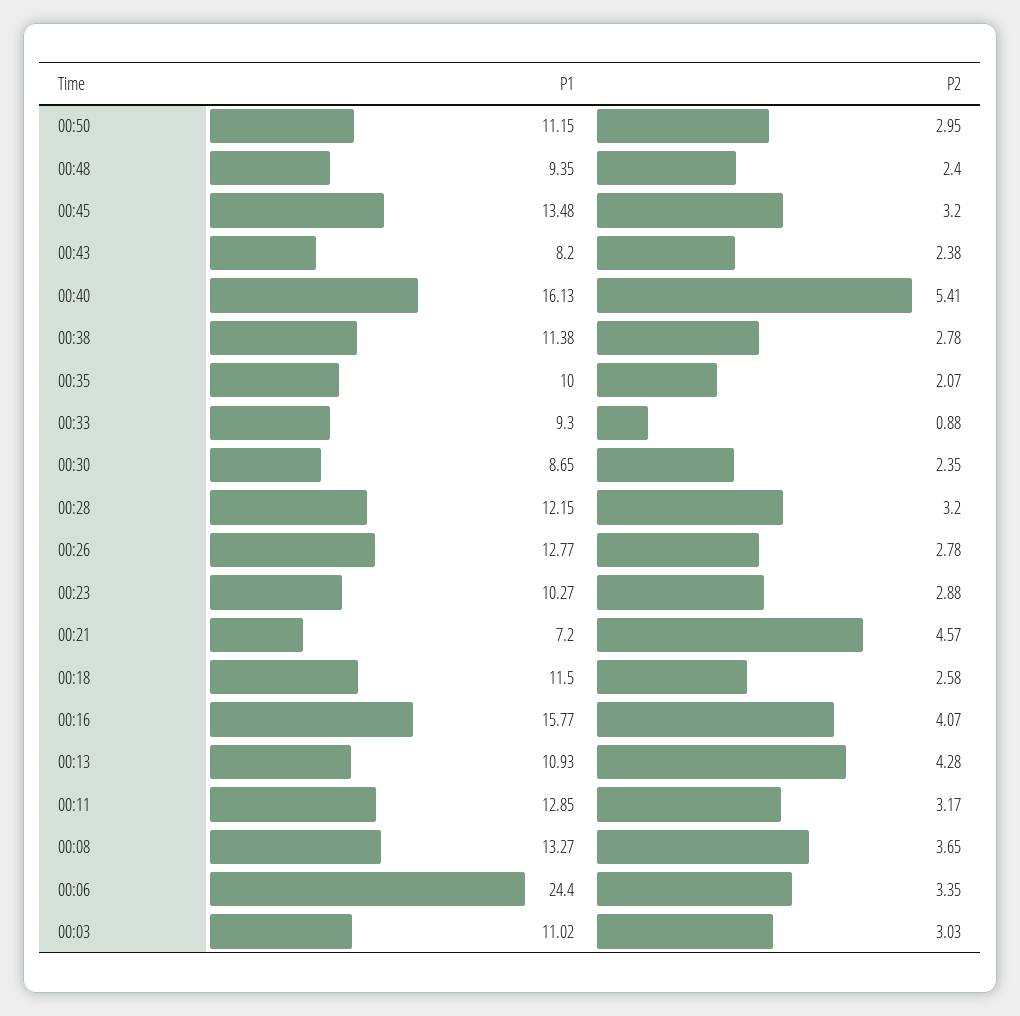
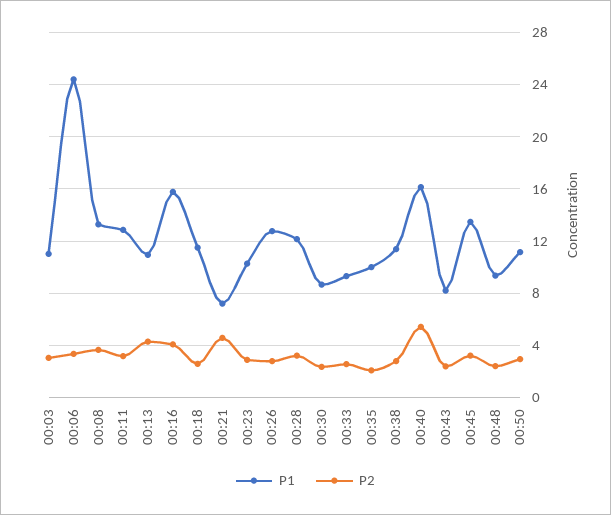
  {
    "P1": {
      "00:50": 11.15,
      "00:48": 9.35,
      "00:45": 13.48,
      "00:43": 8.2,
      "00:40": 16.13,
      "00:38": 11.38,
      "00:35": 10,
      "00:33": 9.3,
      "00:30": 8.65,
      "00:28": 12.15,
      "00:26": 12.77,
      "00:23": 10.27,
      "00:21": 7.2,
      "00:18": 11.5,
      "00:16": 15.77,
      "00:13": 10.93,
      "00:11": 12.85,
      "00:08": 13.27,
      "00:06": 24.4,
      "00:03": 11.02
    },
    "P2": {
      "00:50": 2.95,
      "00:48": 2.4,
      "00:45": 3.2,
      "00:43": 2.38,
      "00:40": 5.41,
      "00:38": 2.78,
      "00:35": 2.07,
-     "00:33": 0.88,
+     "00:33": 2.5,
      "00:30": 2.35,
      "00:28": 3.2,
      "00:26": 2.78,
      "00:23": 2.88,
      "00:21": 4.57,
      "00:18": 2.58,
      "00:16": 4.07,
      "00:13": 4.28,
      "00:11": 3.17,
      "00:08": 3.65,
      "00:06": 3.35,
      "00:03": 3.03
    }
  }

